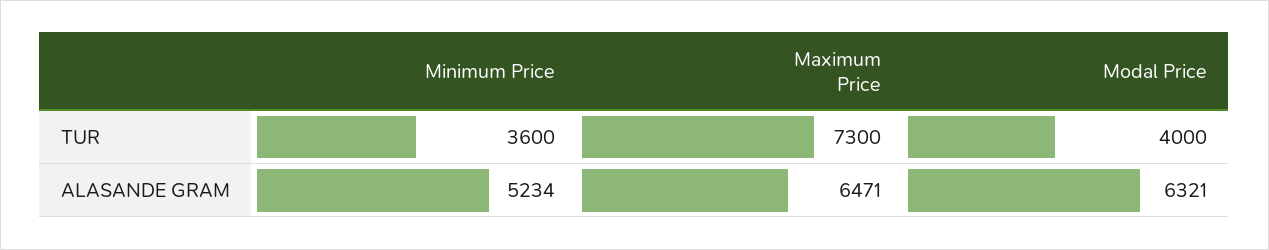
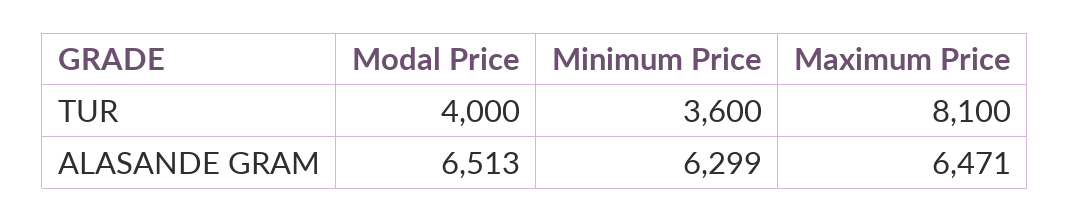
  {
    "Minimum Price": {
      "TUR": 3600,
-     "ALASANDE GRAM": 5234
+     "ALASANDE GRAM": 6299
    },
    "Maximum Price": {
-     "TUR": 7300,
+     "TUR": 8100,
      "ALASANDE GRAM": 6471
    },
    "Modal Price": {
      "TUR": 4000,
-     "ALASANDE GRAM": 6321
+     "ALASANDE GRAM": 6513
    }
  }

